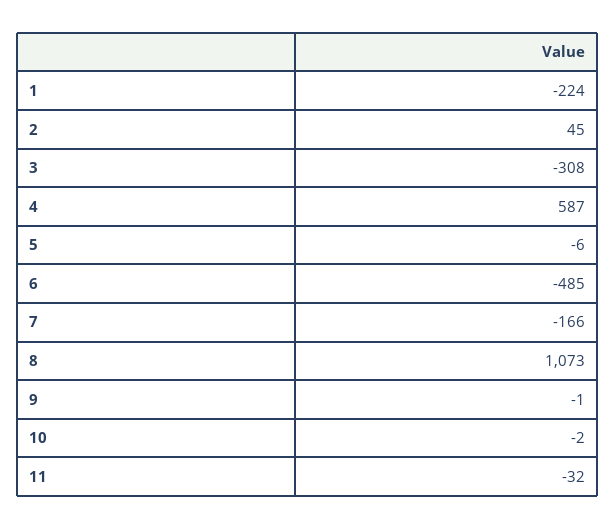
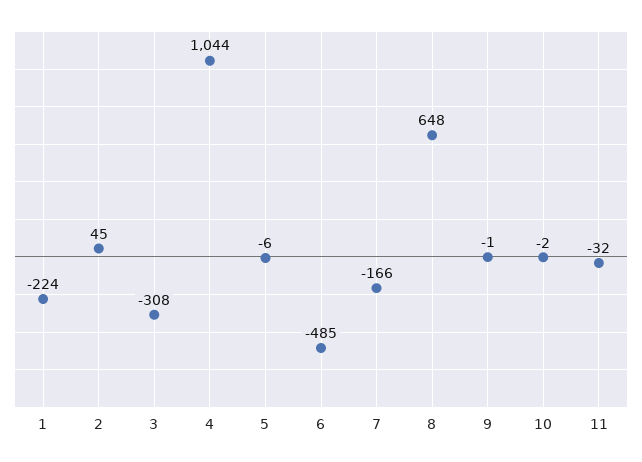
  {
    "1": -224,
    "2": 45,
    "3": -308,
-   "4": 587,
+   "4": 1044,
    "5": -6,
    "6": -485,
    "7": -166,
-   "8": 1073,
+   "8": 648,
    "9": -1,
    "10": -2,
    "11": -32
  }

